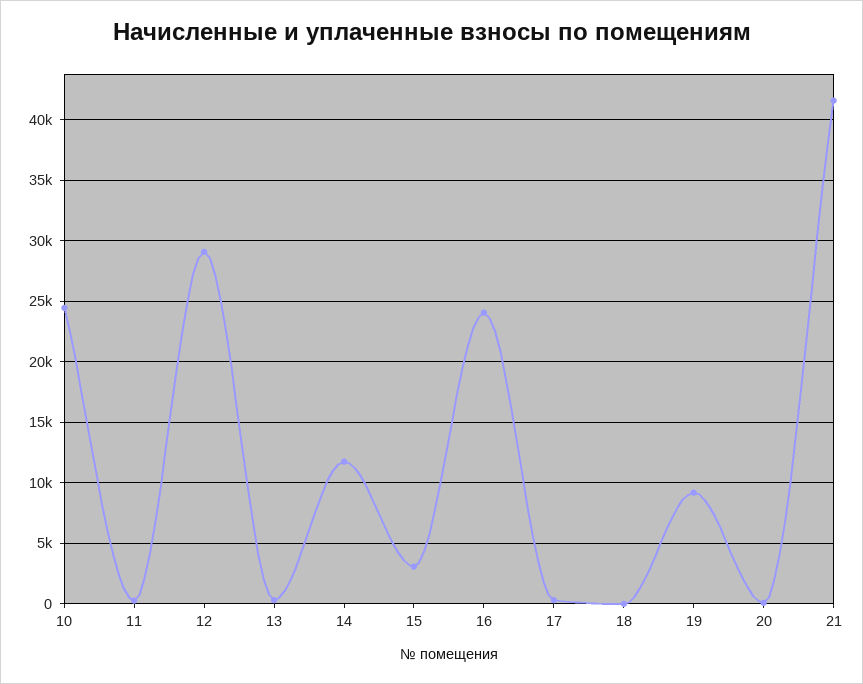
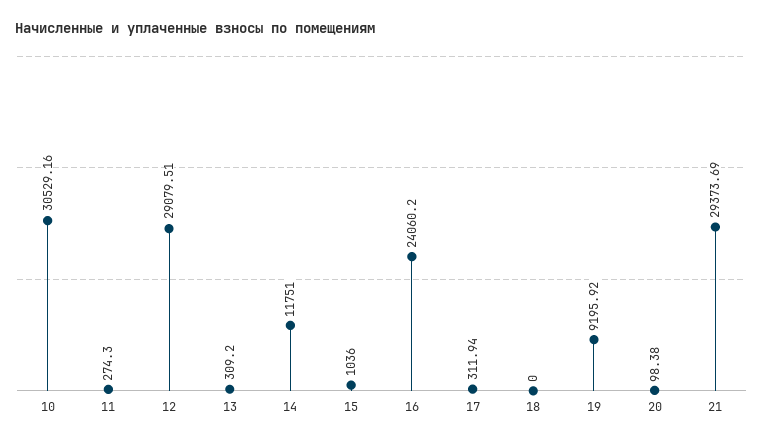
  {
-   "10": 24500,
+   "10": 30529.16,
    "11": 274.3,
    "12": 29079.51,
    "13": 309.2,
    "14": 11751,
-   "15": 3000,
+   "15": 1036,
    "16": 24060.2,
    "17": 311.94,
    "18": 0,
    "19": 9195.92,
    "20": 98.38,
-   "21": 41500
+   "21": 29373.69
  }

